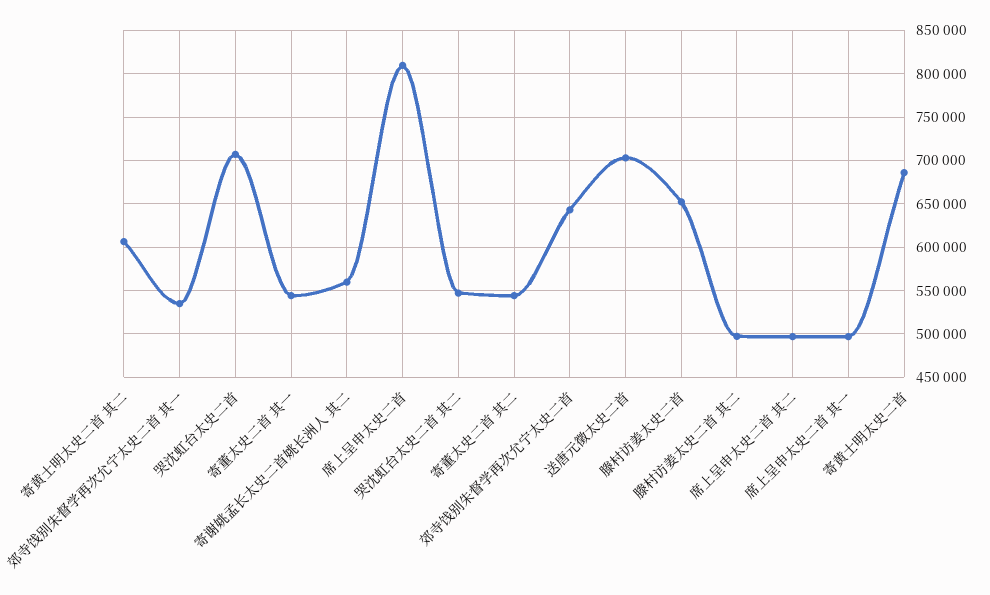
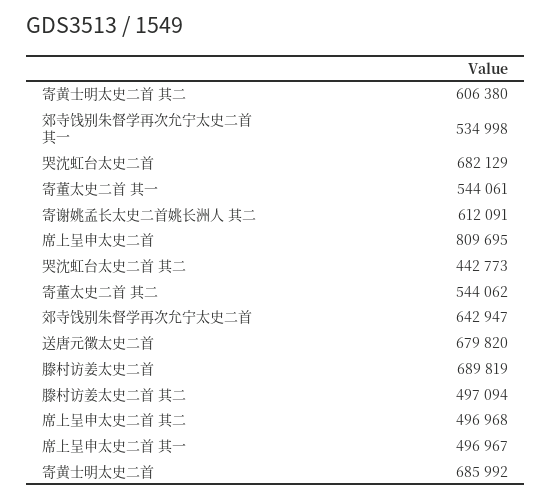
  {
    "寄黄士明太史二首 其二": 606380,
    "郊寺饯别朱督学再次允宁太史二首 其一": 534998,
-   "哭沈虹台太史二首": 710000,
+   "哭沈虹台太史二首": 682129,
    "寄董太史二首 其一": 544061,
-   "寄谢姚孟长太史二首姚长洲人 其二": 560000,
+   "寄谢姚孟长太史二首姚长洲人 其二": 612091,
    "席上呈申太史二首": 809695,
-   "哭沈虹台太史二首 其二": 550000,
+   "哭沈虹台太史二首 其二": 442773,
    "寄董太史二首 其二": 544062,
    "郊寺饯别朱督学再次允宁太史二首": 642947,
-   "送唐元徵太史二首": 700000,
+   "送唐元徵太史二首": 679820,
-   "滕村访姜太史二首": 650000,
+   "滕村访姜太史二首": 689819,
    "滕村访姜太史二首 其二": 497094,
    "席上呈申太史二首 其二": 496968,
    "席上呈申太史二首 其一": 496967,
    "寄黄士明太史二首": 685992
  }

